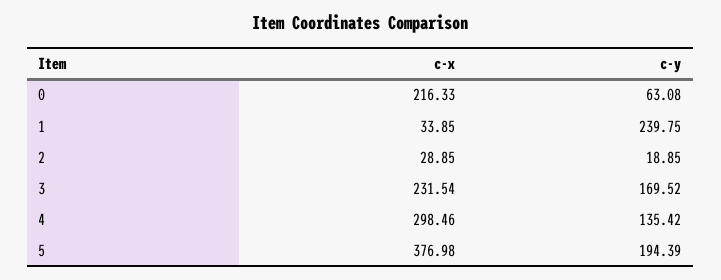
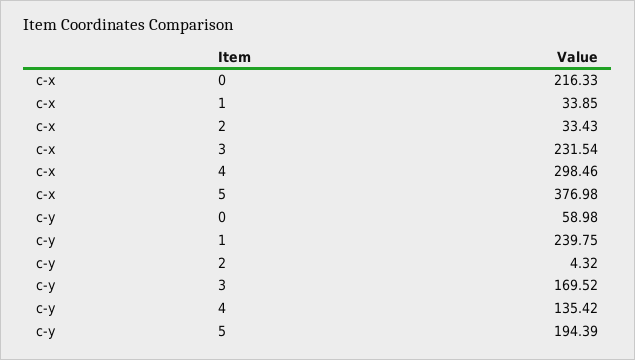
  {
    "c-x": {
      "0": 216.33,
      "1": 33.85,
-     "2": 28.85,
+     "2": 33.43,
      "3": 231.54,
      "4": 298.46,
      "5": 376.98
    },
    "c-y": {
-     "0": 63.08,
+     "0": 58.98,
      "1": 239.75,
-     "2": 18.85,
+     "2": 4.32,
      "3": 169.52,
      "4": 135.42,
      "5": 194.39
    }
  }

